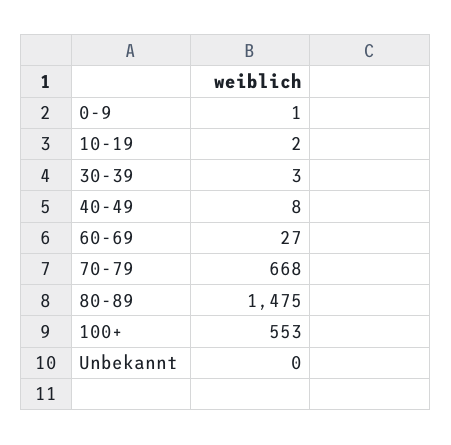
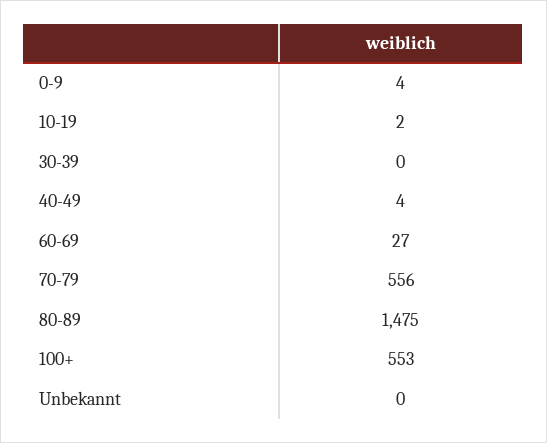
  {
-   "0-9": 1,
+   "0-9": 4,
    "10-19": 2,
-   "30-39": 3,
+   "30-39": 0,
-   "40-49": 8,
+   "40-49": 4,
    "60-69": 27,
-   "70-79": 668,
+   "70-79": 556,
    "80-89": 1475,
    "100+": 553,
    "Unbekannt": 0
  }

